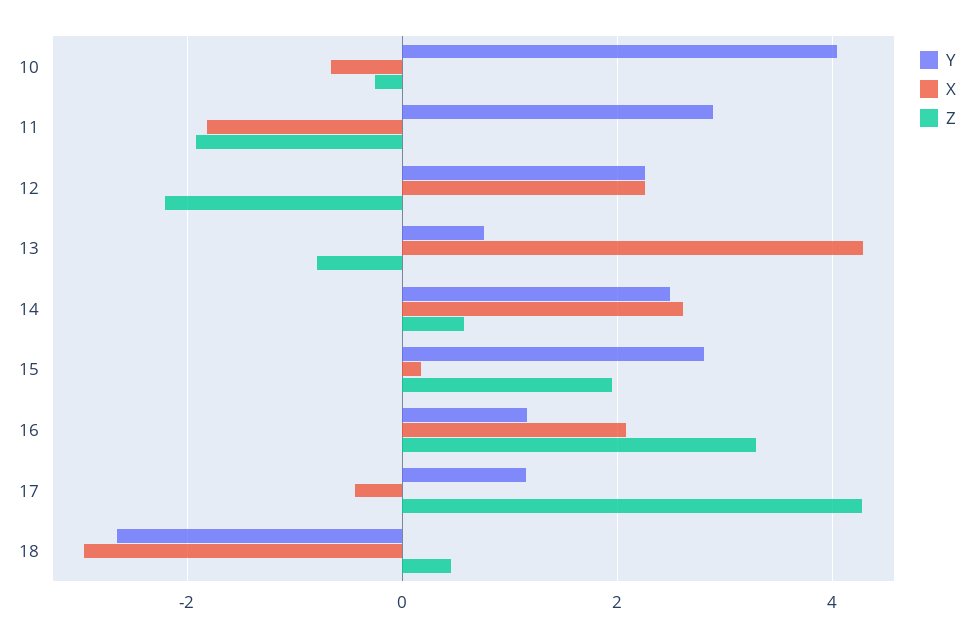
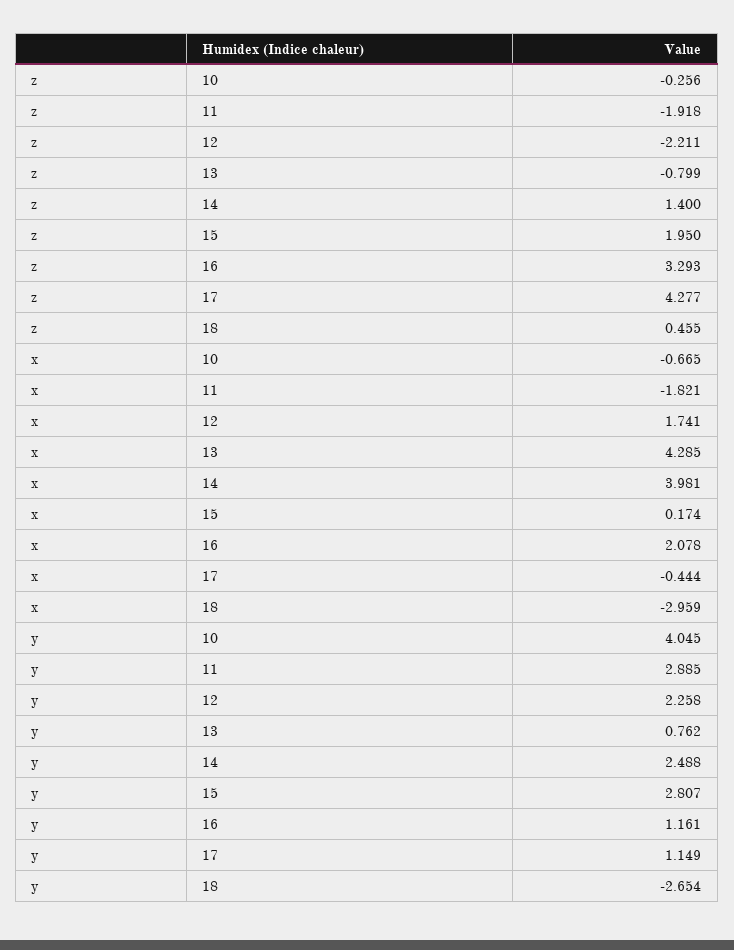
  {
    "Y": {
      "10": 4.045,
      "11": 2.885,
      "12": 2.258,
      "13": 0.762,
      "14": 2.488,
      "15": 2.807,
      "16": 1.161,
      "17": 1.149,
      "18": -2.654
    },
    "X": {
      "10": -0.665,
      "11": -1.821,
-     "12": 2.2,
+     "12": 1.741,
      "13": 4.285,
-     "14": 2.6,
+     "14": 3.981,
      "15": 0.174,
      "16": 2.078,
      "17": -0.444,
      "18": -2.959
    },
    "Z": {
      "10": -0.256,
      "11": -1.918,
      "12": -2.211,
      "13": -0.799,
-     "14": 0.6,
+     "14": 1.4,
      "15": 1.95,
      "16": 3.293,
      "17": 4.277,
      "18": 0.455
    }
  }

